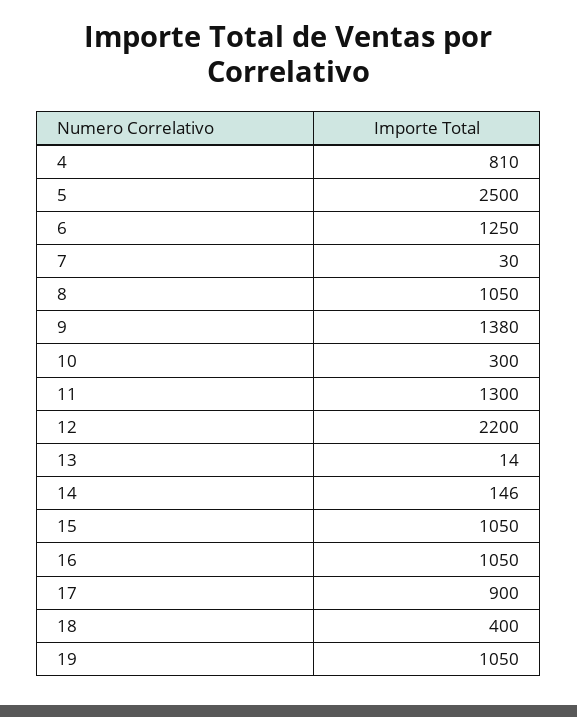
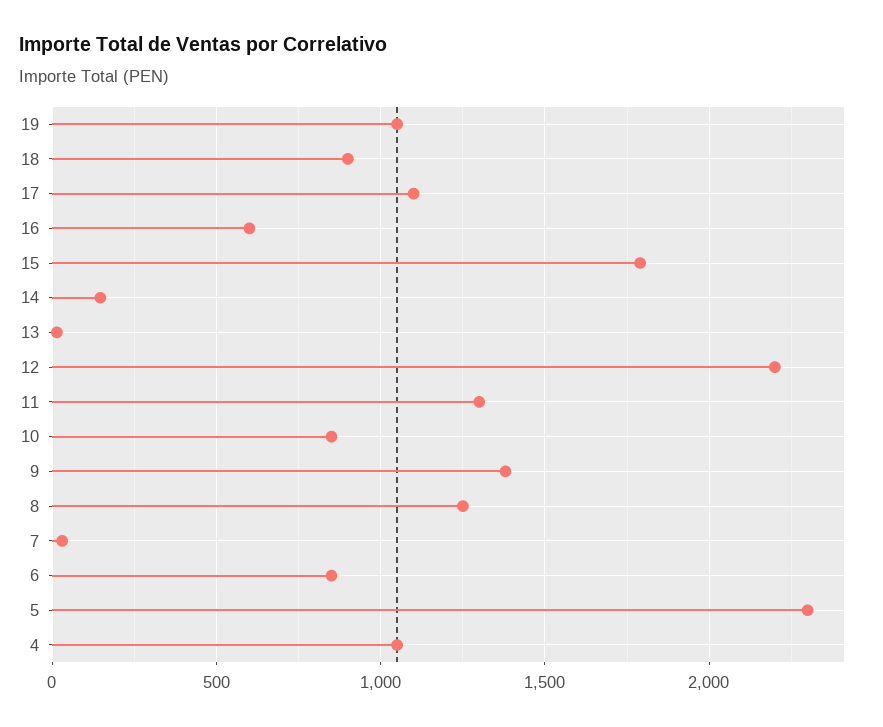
  {
-   "4": 810,
+   "4": 1050,
-   "5": 2500,
+   "5": 2300,
-   "6": 1250,
+   "6": 850,
    "7": 30,
-   "8": 1050,
+   "8": 1250,
    "9": 1380,
-   "10": 300,
+   "10": 850,
    "11": 1300,
    "12": 2200,
    "13": 14,
    "14": 146,
-   "15": 1050,
+   "15": 1800,
-   "16": 1050,
+   "16": 600,
-   "17": 900,
+   "17": 1100,
-   "18": 400,
+   "18": 900,
    "19": 1050
  }

